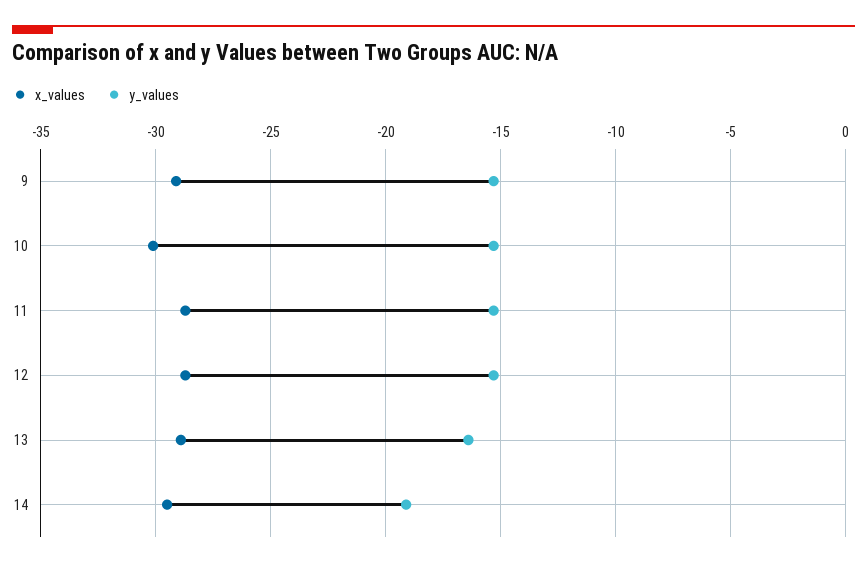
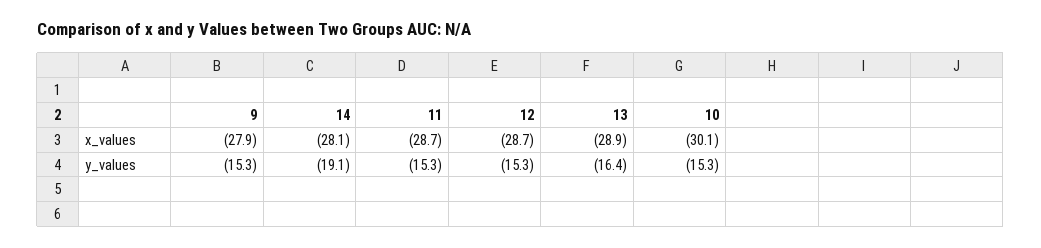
  {
    "x_values": {
-     "9": -29,
+     "9": -27.9,
      "10": -30.1,
      "11": -28.7,
      "12": -28.7,
      "13": -28.9,
-     "14": -29.5
+     "14": -28.1
    },
    "y_values": {
      "9": -15.3,
      "10": -15.3,
      "11": -15.3,
      "12": -15.3,
      "13": -16.4,
      "14": -19.1
    }
  }

